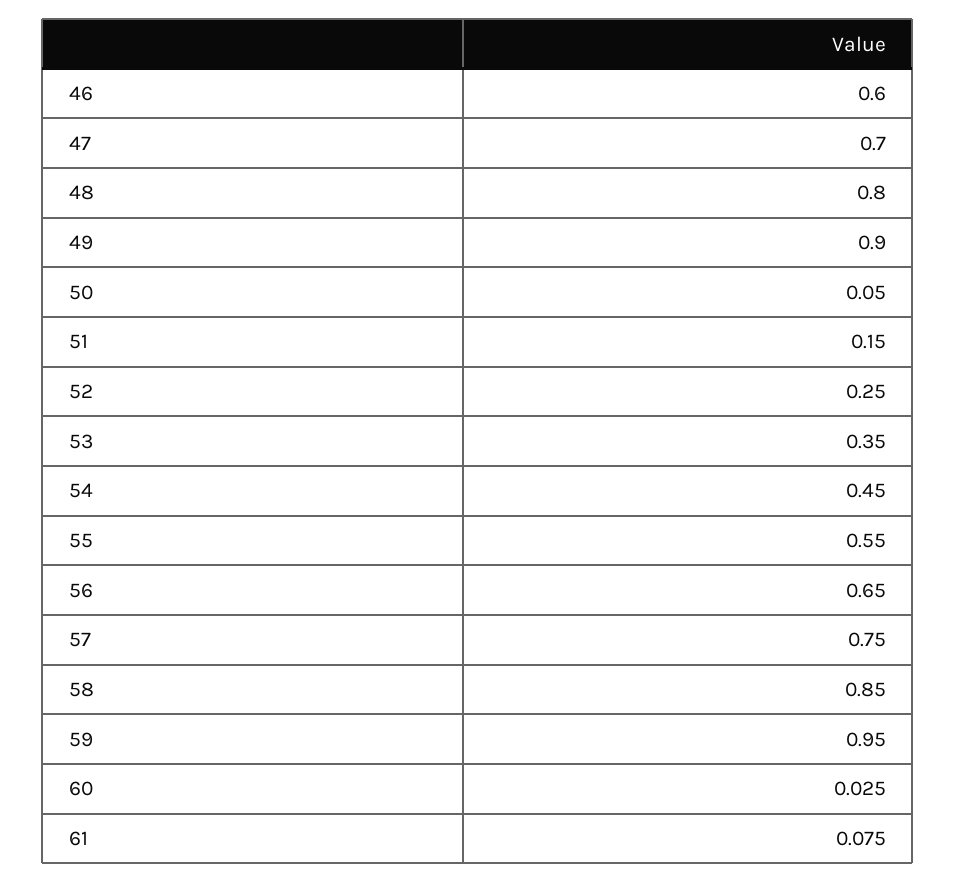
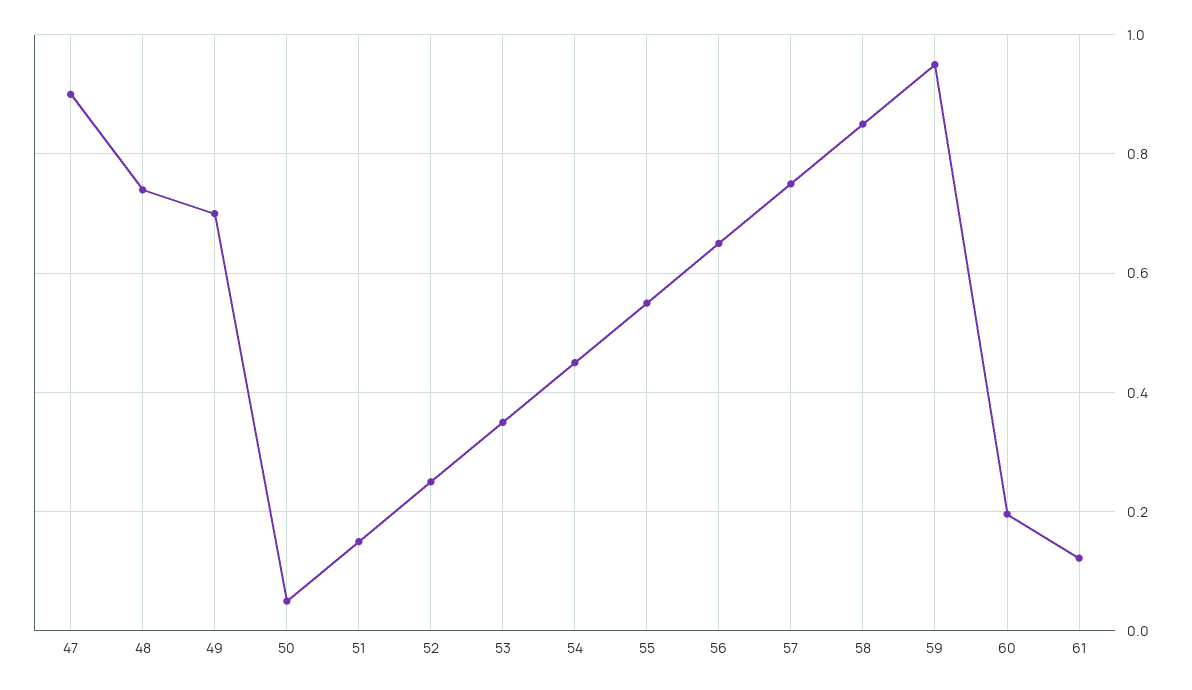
  {
-   "46": 0.6,
-   "47": 0.7,
+   "47": 0.9,
-   "48": 0.8,
+   "48": 0.74,
-   "49": 0.9,
+   "49": 0.7,
    "50": 0.05,
    "51": 0.15,
    "52": 0.25,
    "53": 0.35,
    "54": 0.45,
    "55": 0.55,
    "56": 0.65,
    "57": 0.75,
    "58": 0.85,
    "59": 0.95,
-   "60": 0.025,
+   "60": 0.2,
-   "61": 0.075
+   "61": 0.12
  }

